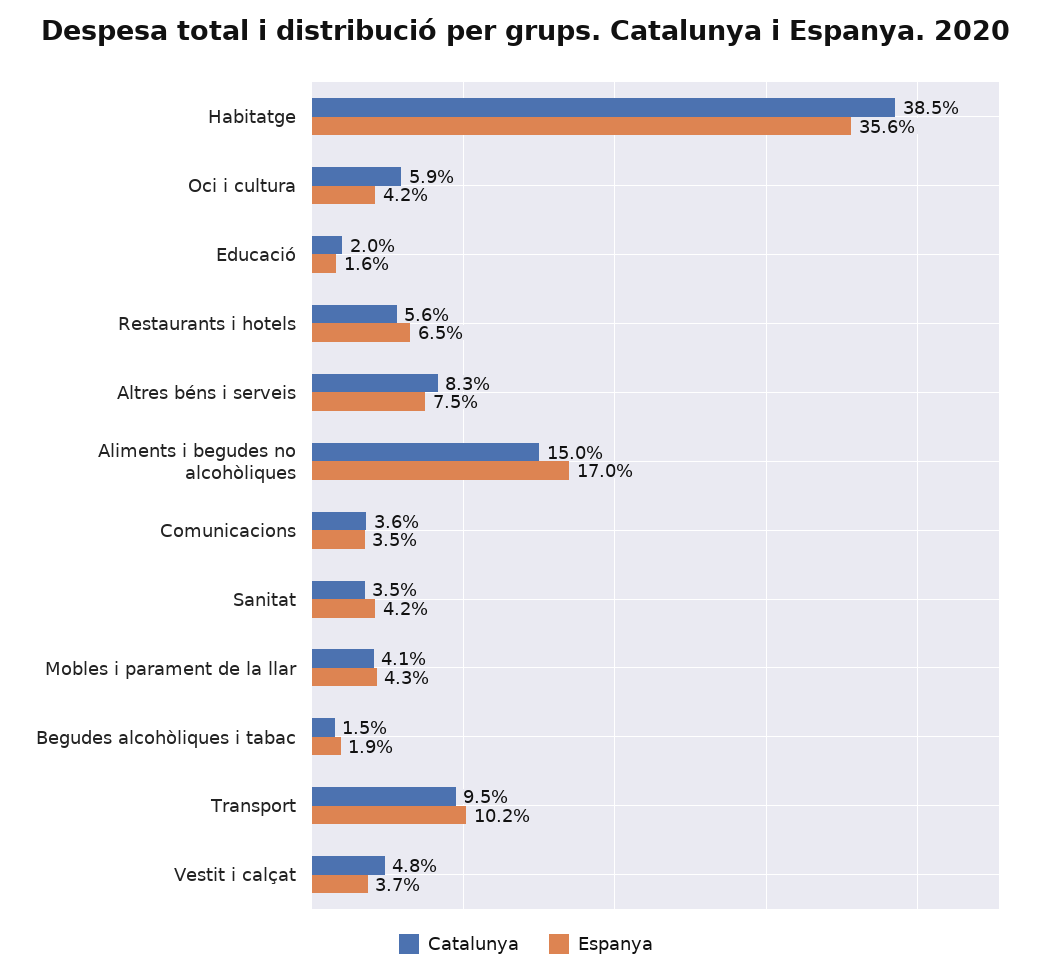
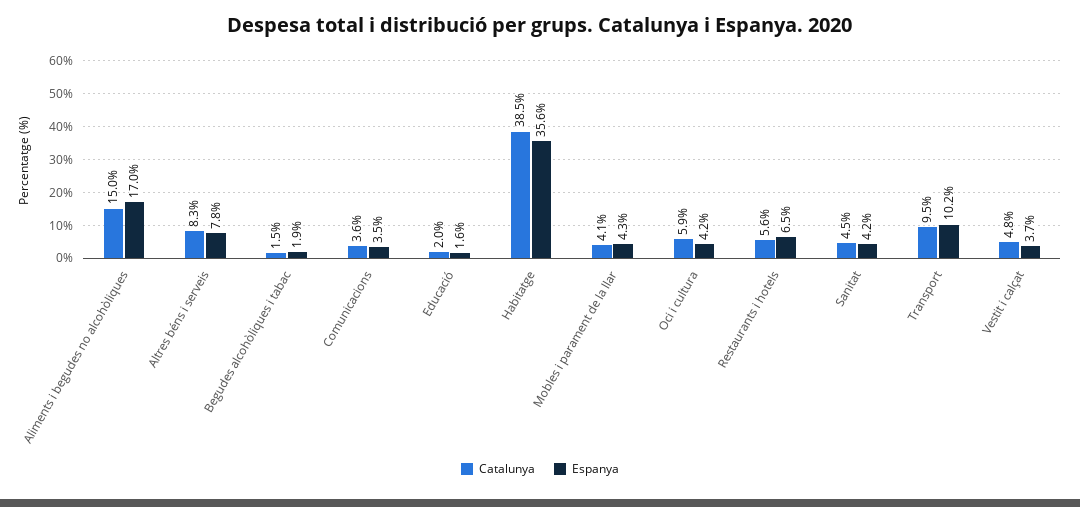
  {
    "Catalunya": {
      "Habitatge": 38.5,
      "Oci i cultura": 5.9,
      "Educació": 2,
      "Restaurants i hotels": 5.6,
      "Altres béns i serveis": 8.3,
      "Aliments i begudes no alcohòliques": 15,
      "Comunicacions": 3.6,
-     "Sanitat": 3.5,
+     "Sanitat": 4.5,
      "Mobles i parament de la llar": 4.1,
      "Begudes alcohòliques i tabac": 1.5,
      "Transport": 9.5,
      "Vestit i calçat": 4.8
    },
    "Espanya": {
      "Habitatge": 35.6,
      "Oci i cultura": 4.2,
      "Educació": 1.6,
      "Restaurants i hotels": 6.5,
-     "Altres béns i serveis": 7.5,
+     "Altres béns i serveis": 7.8,
      "Aliments i begudes no alcohòliques": 17,
      "Comunicacions": 3.5,
      "Sanitat": 4.2,
      "Mobles i parament de la llar": 4.3,
      "Begudes alcohòliques i tabac": 1.9,
      "Transport": 10.2,
      "Vestit i calçat": 3.7
    }
  }

